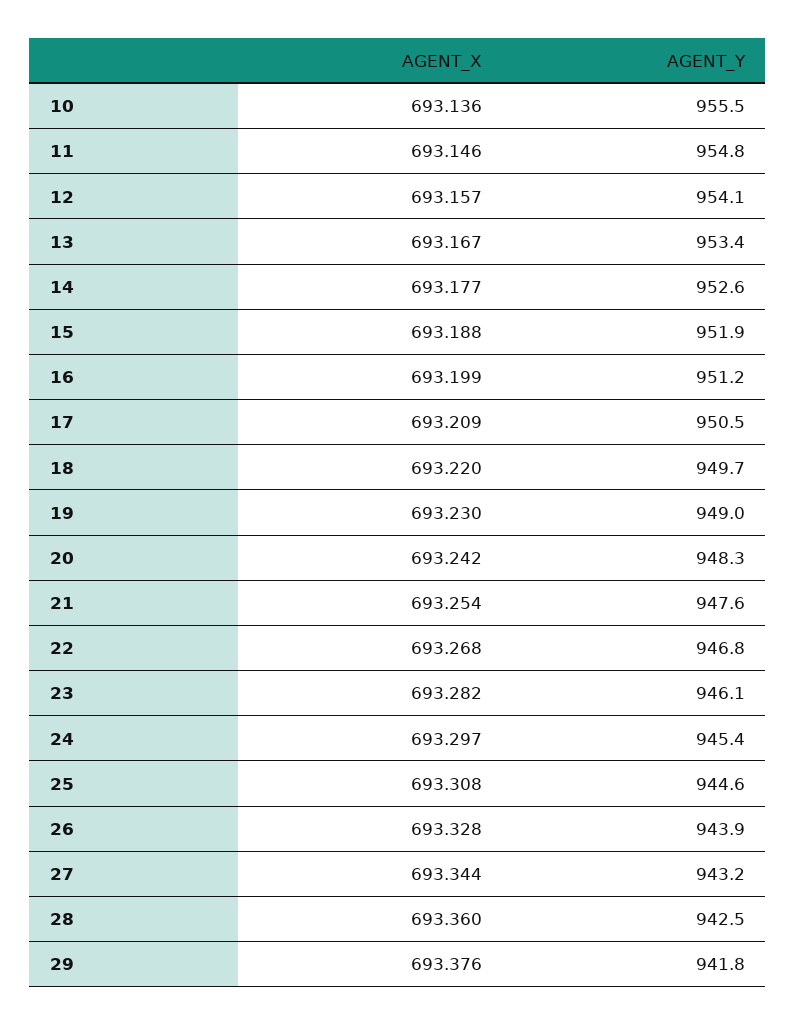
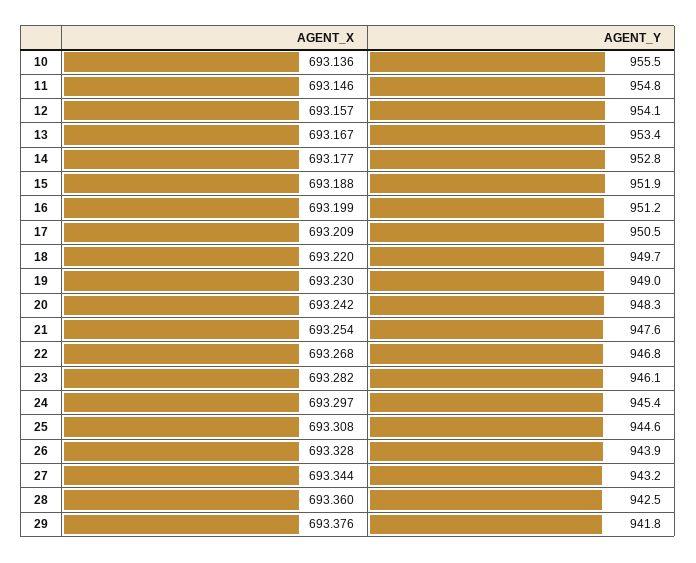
  {
    "AGENT_X": {
      "10": 693.136,
      "11": 693.146,
      "12": 693.157,
      "13": 693.167,
      "14": 693.177,
      "15": 693.188,
      "16": 693.199,
      "17": 693.209,
      "18": 693.22,
      "19": 693.23,
      "20": 693.242,
      "21": 693.254,
      "22": 693.268,
      "23": 693.282,
      "24": 693.297,
      "25": 693.308,
      "26": 693.328,
      "27": 693.344,
      "28": 693.36,
      "29": 693.376
    },
    "AGENT_Y": {
      "10": 955.5,
      "11": 954.8,
      "12": 954.1,
      "13": 953.4,
-     "14": 952.6,
+     "14": 952.8,
      "15": 951.9,
      "16": 951.2,
      "17": 950.5,
      "18": 949.7,
      "19": 949,
      "20": 948.3,
      "21": 947.6,
      "22": 946.8,
      "23": 946.1,
      "24": 945.4,
      "25": 944.6,
      "26": 943.9,
      "27": 943.2,
      "28": 942.5,
      "29": 941.8
    }
  }

